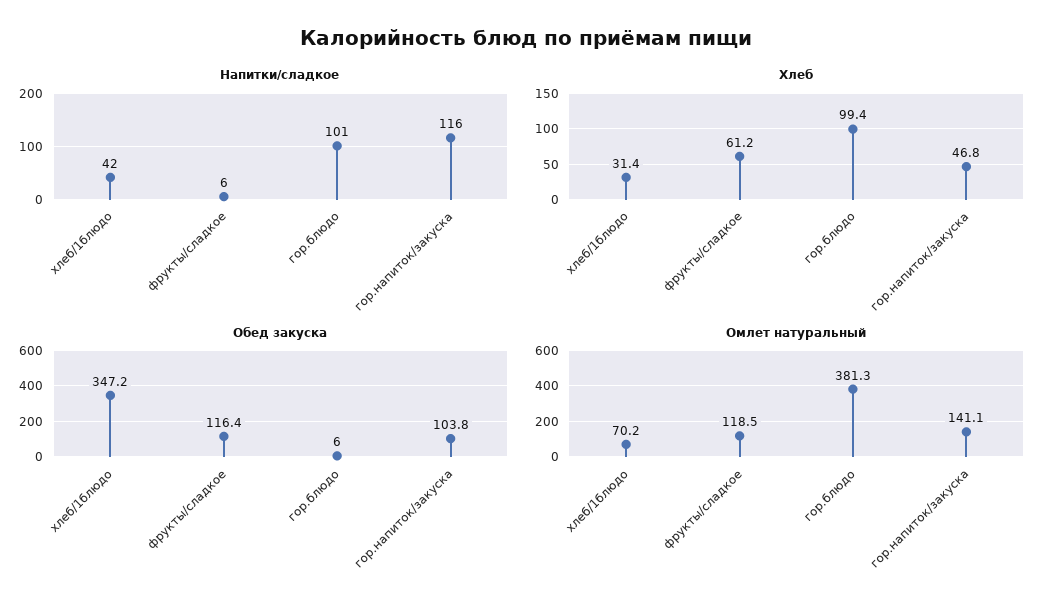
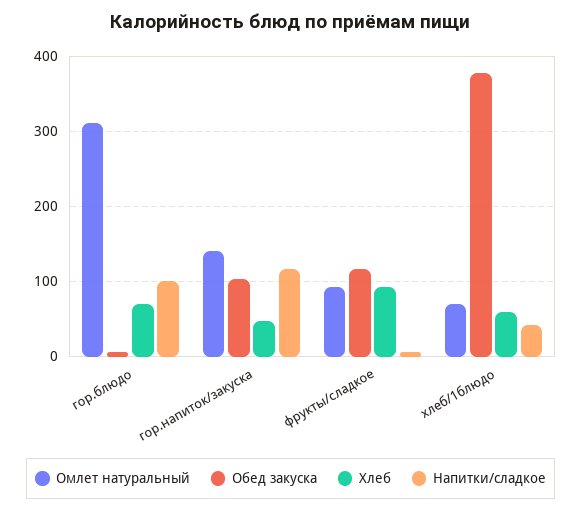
  {
    "Напитки/сладкое": {
      "хлеб/1блюдо": 42,
      "фрукты/сладкое": 6,
      "гор.блюдо": 101,
      "гор.напиток/закуска": 116
    },
    "Хлеб": {
-     "хлеб/1блюдо": 31.4,
+     "хлеб/1блюдо": 60,
-     "фрукты/сладкое": 61.2,
+     "фрукты/сладкое": 90,
-     "гор.блюдо": 99.4,
+     "гор.блюдо": 70,
      "гор.напиток/закуска": 46.8
    },
    "Обед закуска": {
-     "хлеб/1блюдо": 347.2,
+     "хлеб/1блюдо": 380,
      "фрукты/сладкое": 116.4,
      "гор.блюдо": 6,
      "гор.напиток/закуска": 103.8
    },
    "Омлет натуральный": {
      "хлеб/1блюдо": 70.2,
-     "фрукты/сладкое": 118.5,
+     "фрукты/сладкое": 90,
-     "гор.блюдо": 381.3,
+     "гор.блюдо": 310,
      "гор.напиток/закуска": 141.1
    }
  }

